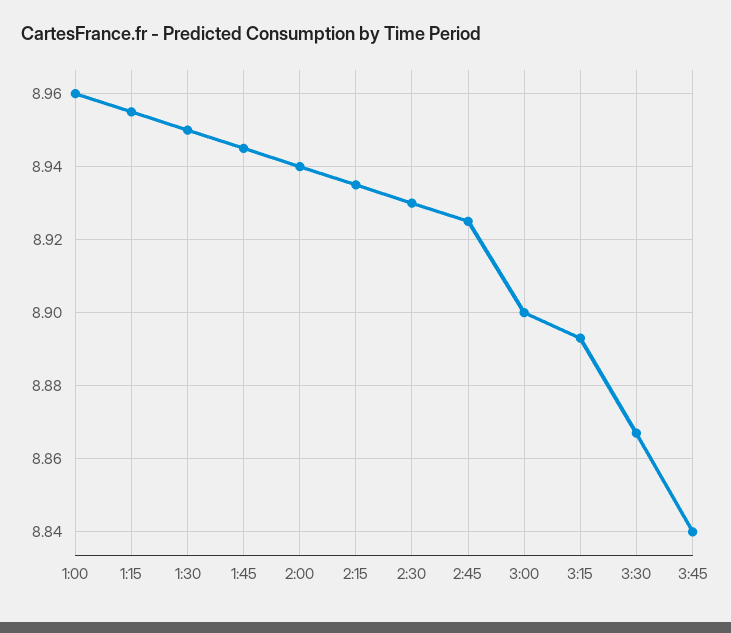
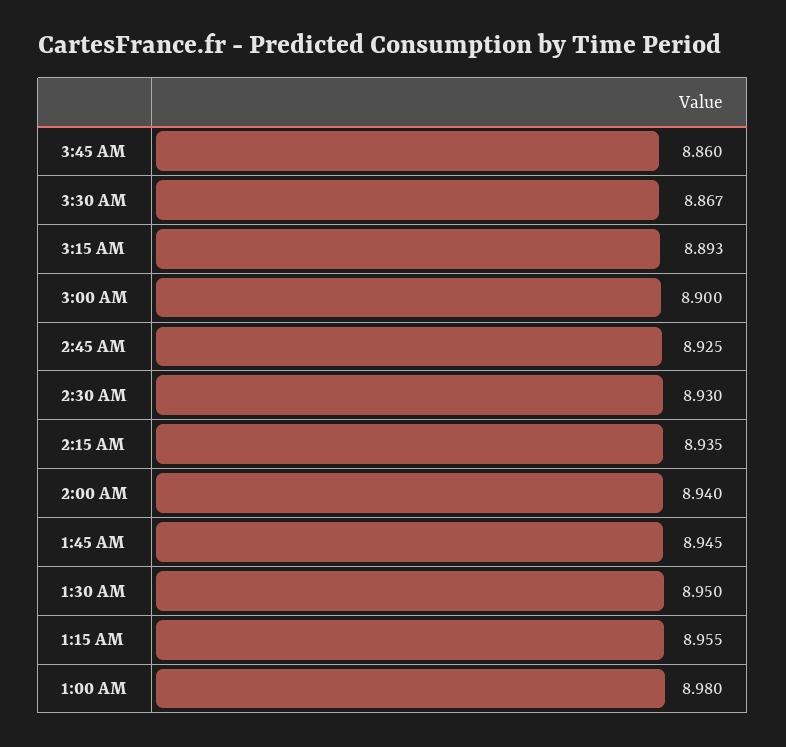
  {
-   "1:00": 8.96,
+   "1:00": 8.98,
    "1:15": 8.955,
    "1:30": 8.95,
    "1:45": 8.945,
    "2:00": 8.94,
    "2:15": 8.935,
    "2:30": 8.93,
    "2:45": 8.925,
    "3:00": 8.9,
    "3:15": 8.893,
    "3:30": 8.867,
-   "3:45": 8.84
+   "3:45": 8.86
  }

